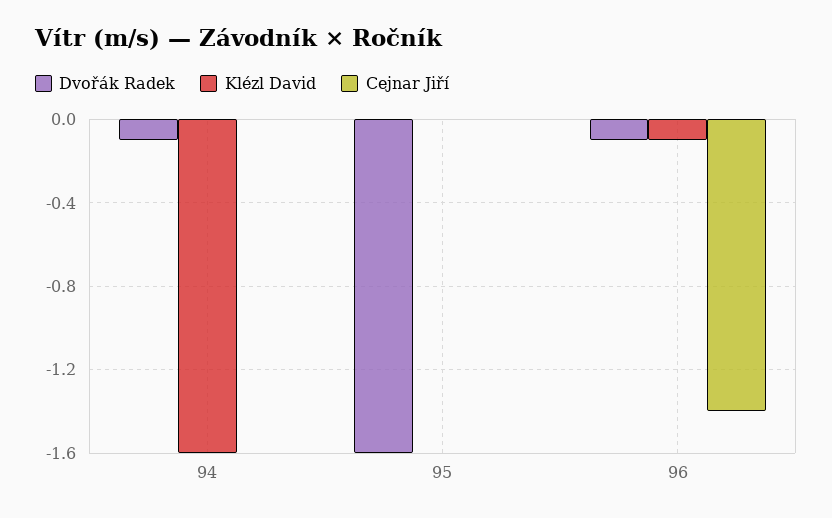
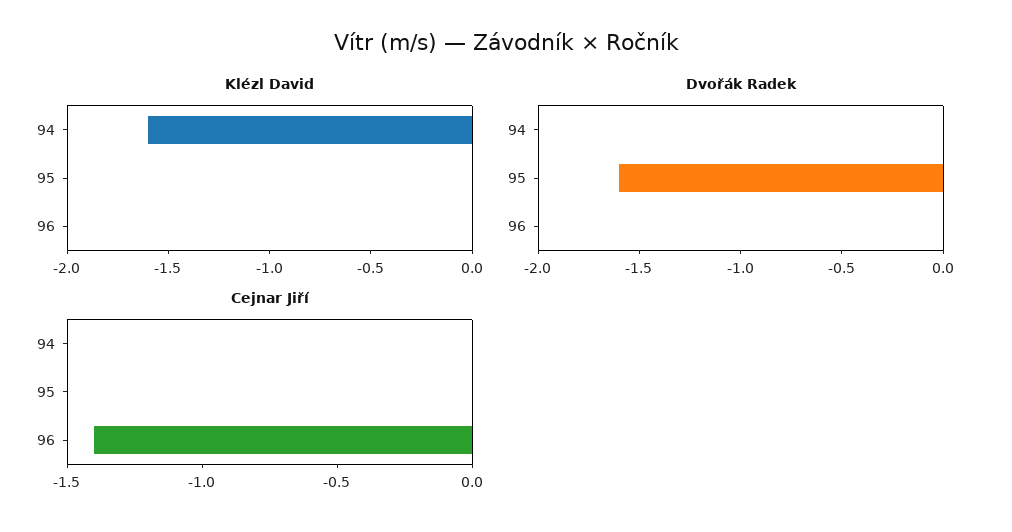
  {
    "Dvořák Radek": {
-     "94": -0.1,
+     "94": 0,
      "95": -1.6,
-     "96": -0.1
+     "96": 0
    },
    "Klézl David": {
      "94": -1.6,
      "95": 0,
-     "96": -0.1
+     "96": 0
    },
    "Cejnar Jiří": {
      "94": 0,
      "95": 0,
      "96": -1.4
    }
  }

